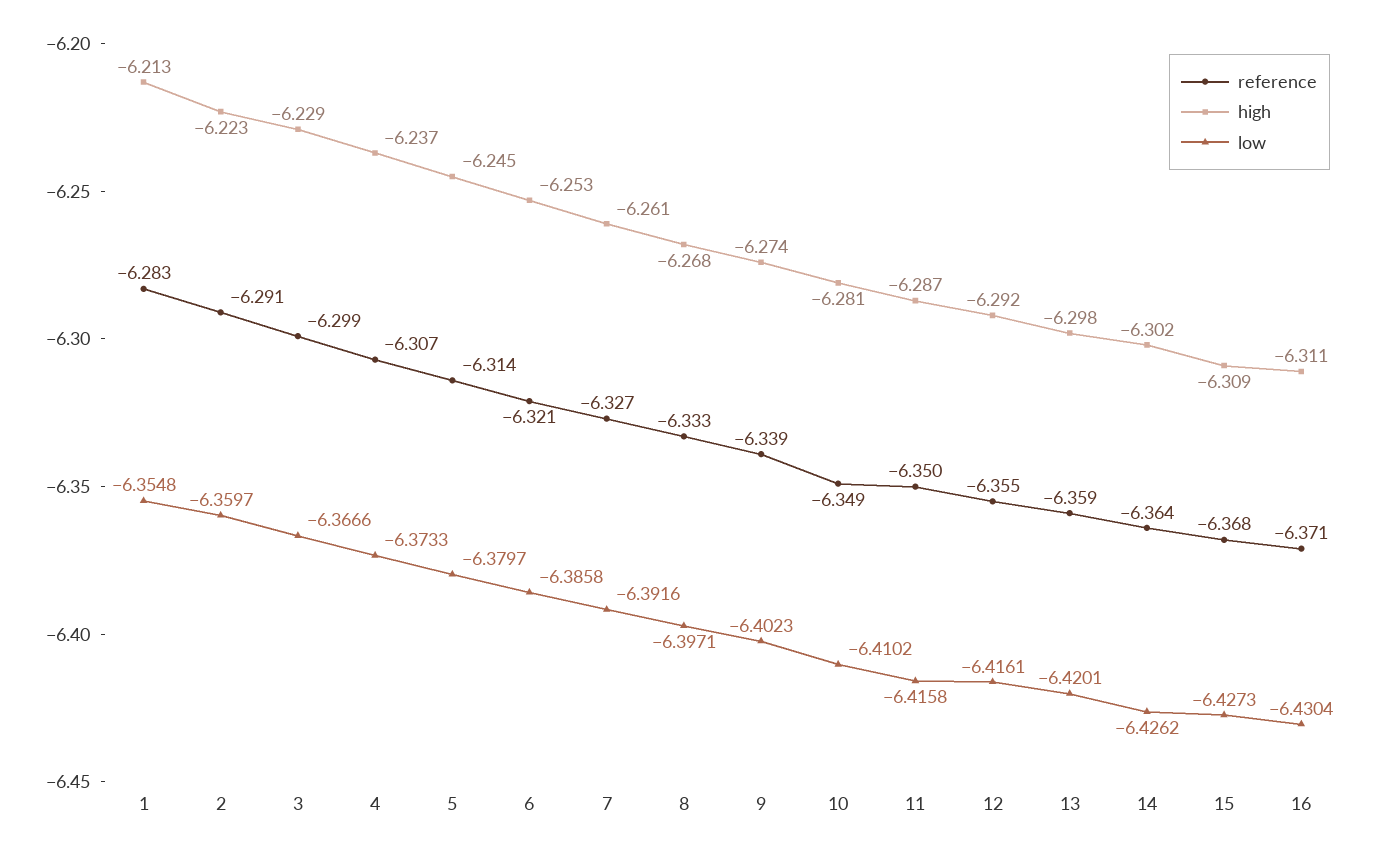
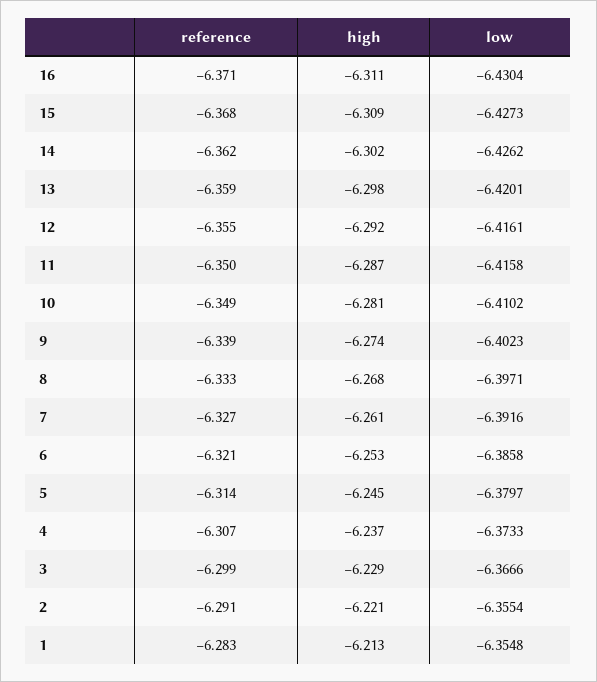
  {
    "reference": {
      "1": -6.283,
      "2": -6.291,
      "3": -6.299,
      "4": -6.307,
      "5": -6.314,
      "6": -6.321,
      "7": -6.327,
      "8": -6.333,
      "9": -6.339,
      "10": -6.349,
      "11": -6.35,
      "12": -6.355,
      "13": -6.359,
-     "14": -6.364,
+     "14": -6.362,
      "15": -6.368,
      "16": -6.371
    },
    "high": {
      "1": -6.213,
-     "2": -6.223,
+     "2": -6.221,
      "3": -6.229,
      "4": -6.237,
      "5": -6.245,
      "6": -6.253,
      "7": -6.261,
      "8": -6.268,
      "9": -6.274,
      "10": -6.281,
      "11": -6.287,
      "12": -6.292,
      "13": -6.298,
      "14": -6.302,
      "15": -6.309,
      "16": -6.311
    },
    "low": {
      "1": -6.3548,
-     "2": -6.3597,
+     "2": -6.3554,
      "3": -6.3666,
      "4": -6.3733,
      "5": -6.3797,
      "6": -6.3858,
      "7": -6.3916,
      "8": -6.3971,
      "9": -6.4023,
      "10": -6.4102,
      "11": -6.4158,
      "12": -6.4161,
      "13": -6.4201,
      "14": -6.4262,
      "15": -6.4273,
      "16": -6.4304
    }
  }

